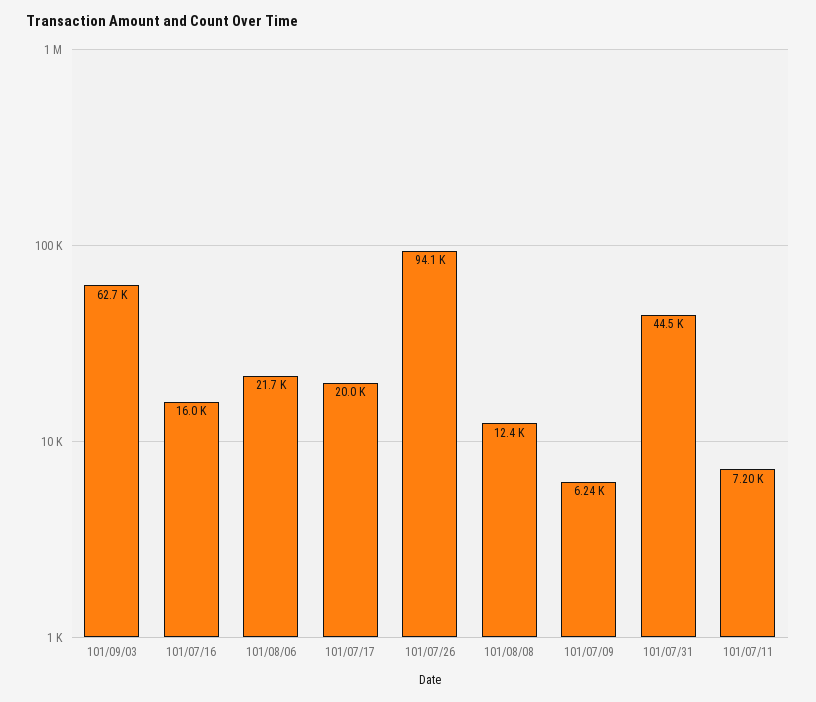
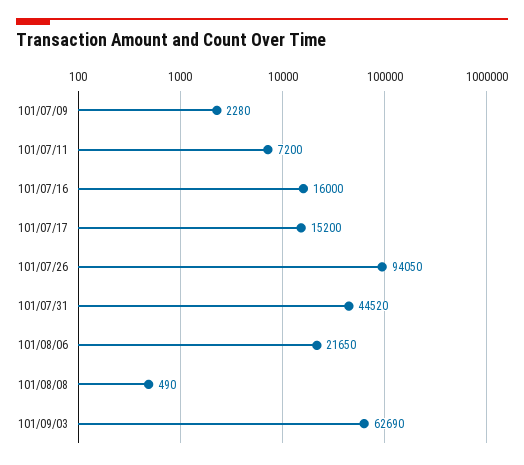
  {
    "101/09/03": 62690,
    "101/07/16": 16000,
    "101/08/06": 21650,
-   "101/07/17": 20000,
+   "101/07/17": 15200,
    "101/07/26": 94050,
-   "101/08/08": 12400,
+   "101/08/08": 490,
-   "101/07/09": 6240,
+   "101/07/09": 2280,
    "101/07/31": 44520,
    "101/07/11": 7200
  }

